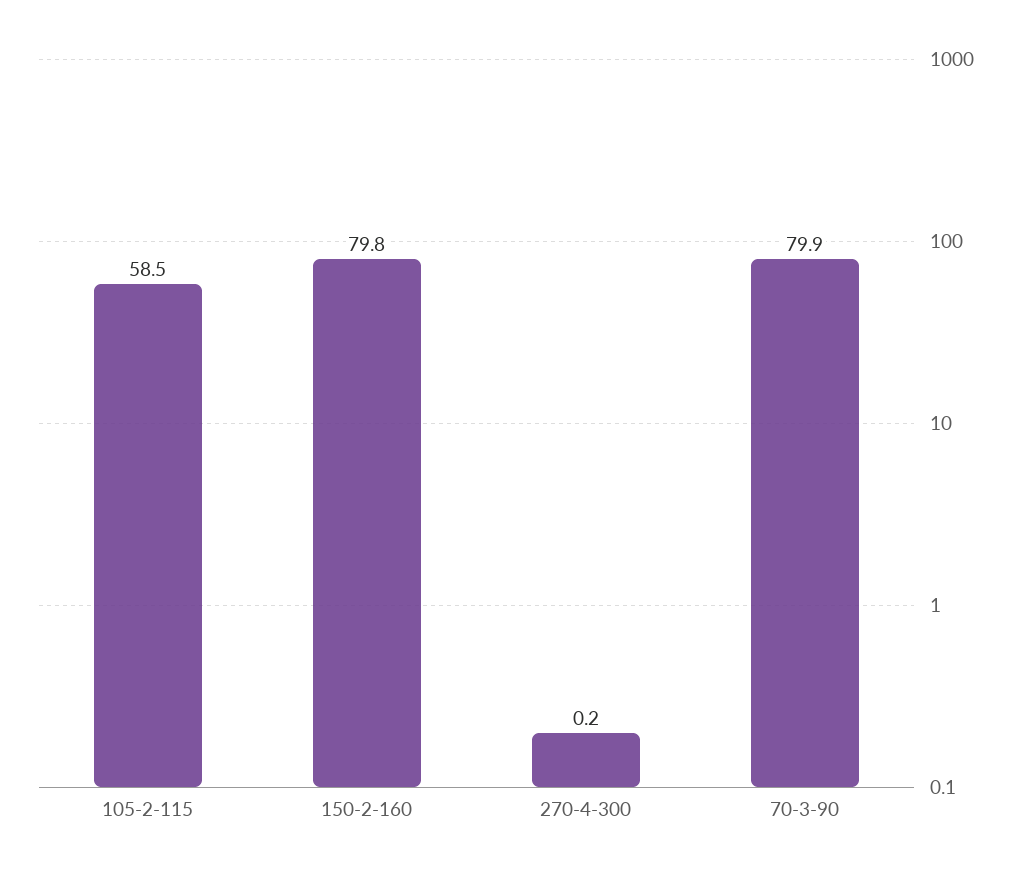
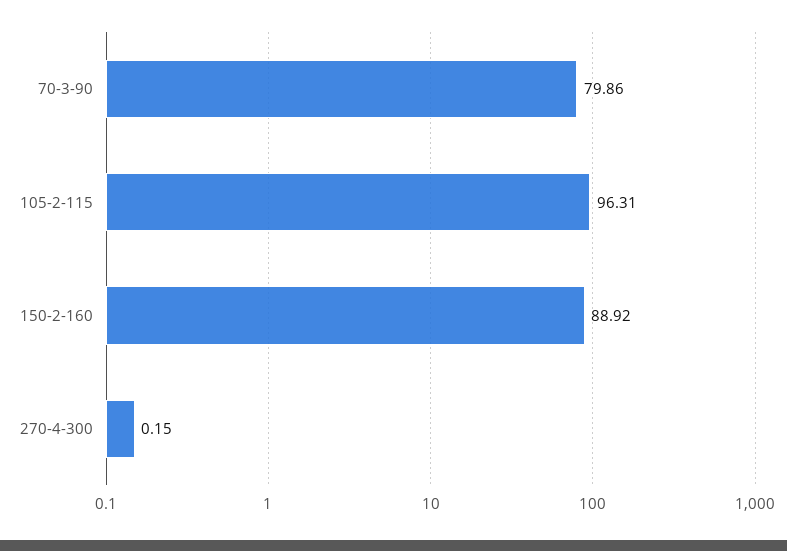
  {
-   "105-2-115": 58.5,
+   "105-2-115": 96.31,
-   "150-2-160": 79.8,
+   "150-2-160": 88.92,
    "270-4-300": 0.15,
    "70-3-90": 79.86
  }

